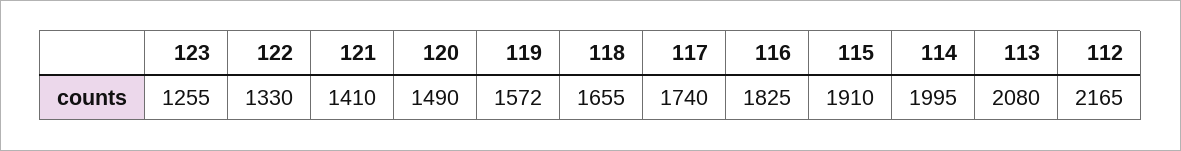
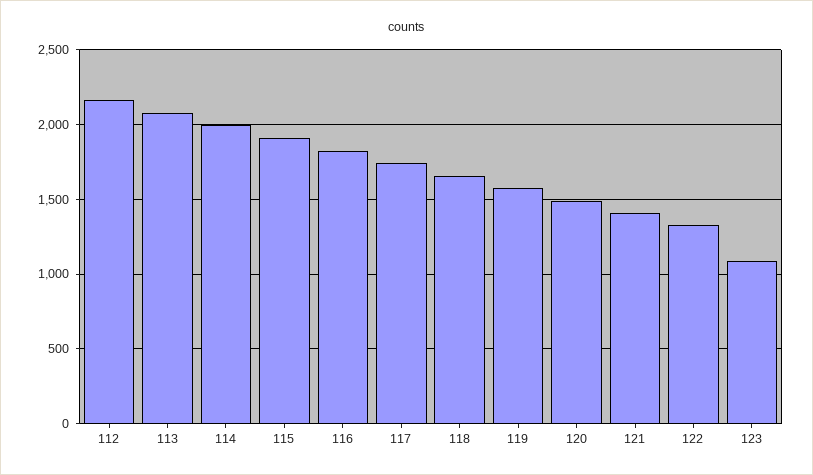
  {
-   "123": 1255,
+   "123": 1100,
    "122": 1330,
    "121": 1410,
    "120": 1490,
    "119": 1572,
    "118": 1655,
    "117": 1740,
    "116": 1825,
    "115": 1910,
    "114": 1995,
    "113": 2080,
    "112": 2165
  }

